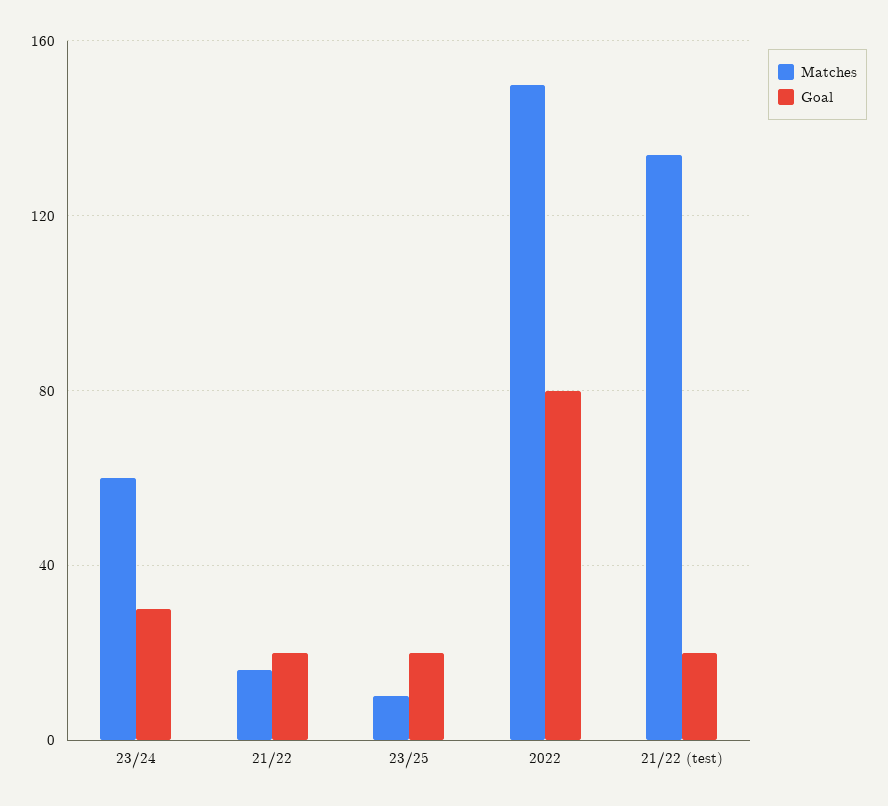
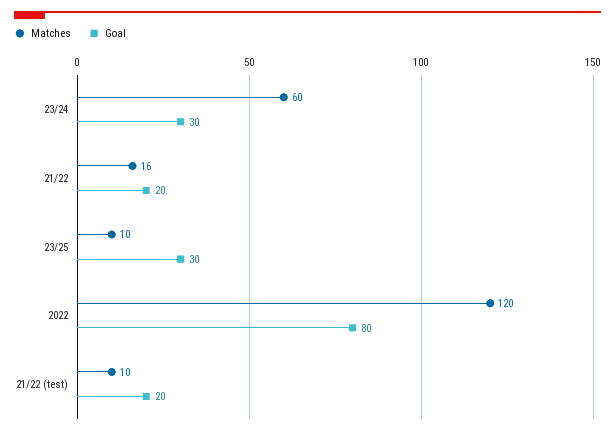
  {
    "Matches": {
      "23/24": 60,
      "21/22": 16,
      "23/25": 10,
-     "2022": 150,
+     "2022": 120,
-     "21/22 (test)": 135
+     "21/22 (test)": 10
    },
    "Goal": {
      "23/24": 30,
      "21/22": 20,
-     "23/25": 20,
+     "23/25": 30,
      "2022": 80,
      "21/22 (test)": 20
    }
  }

